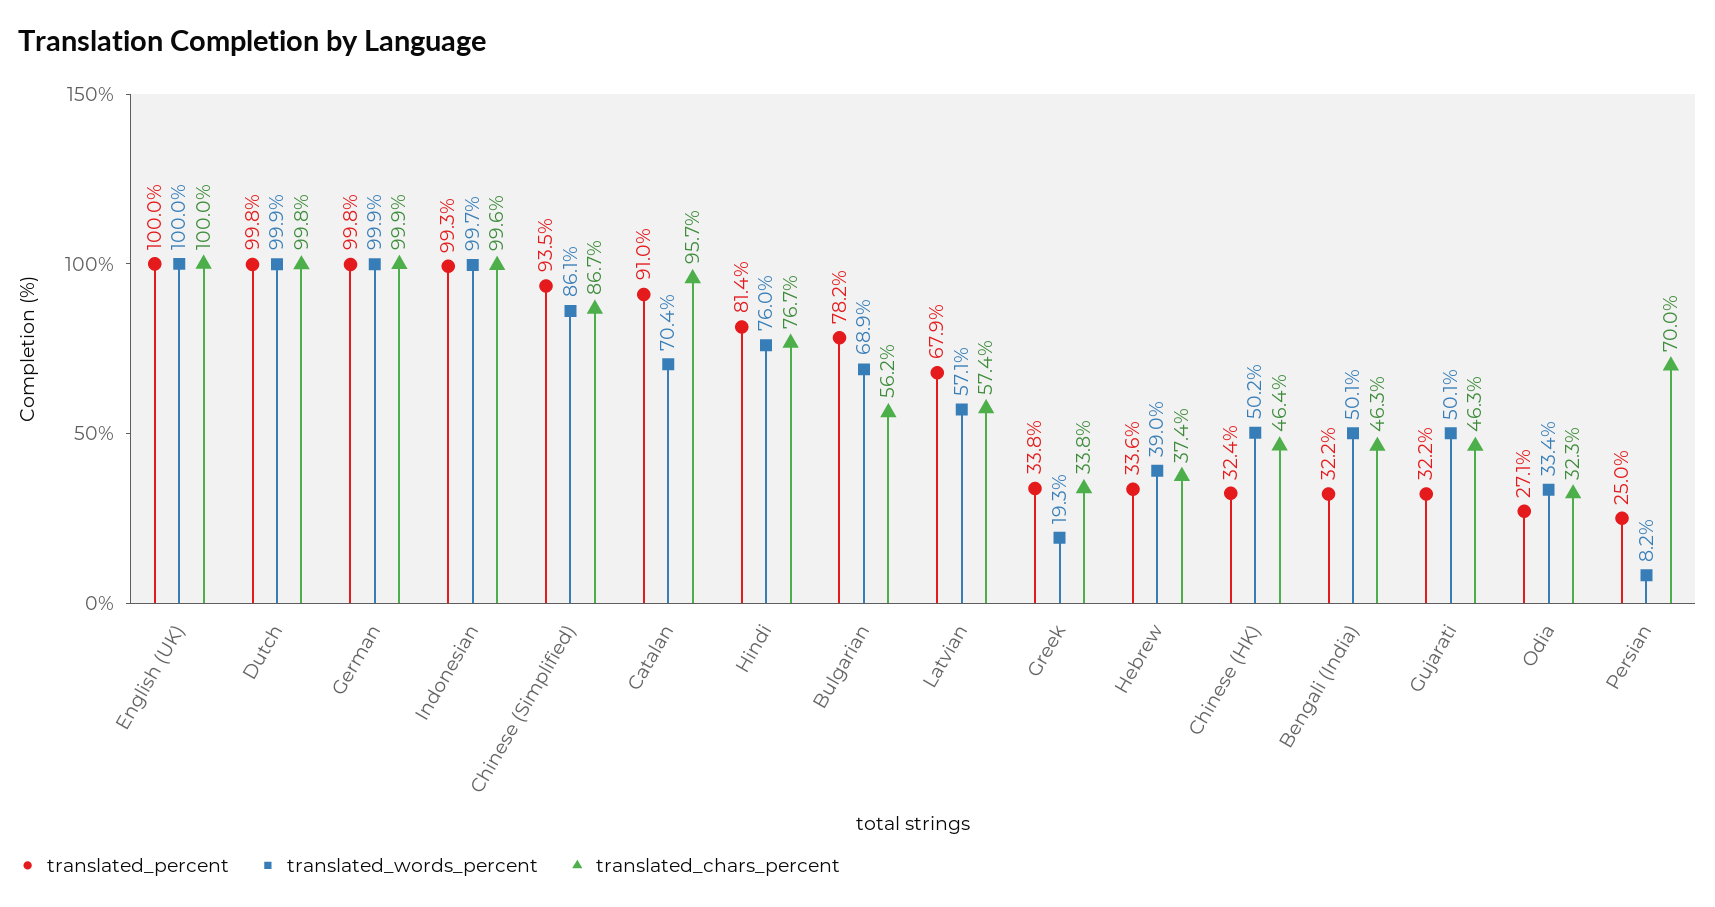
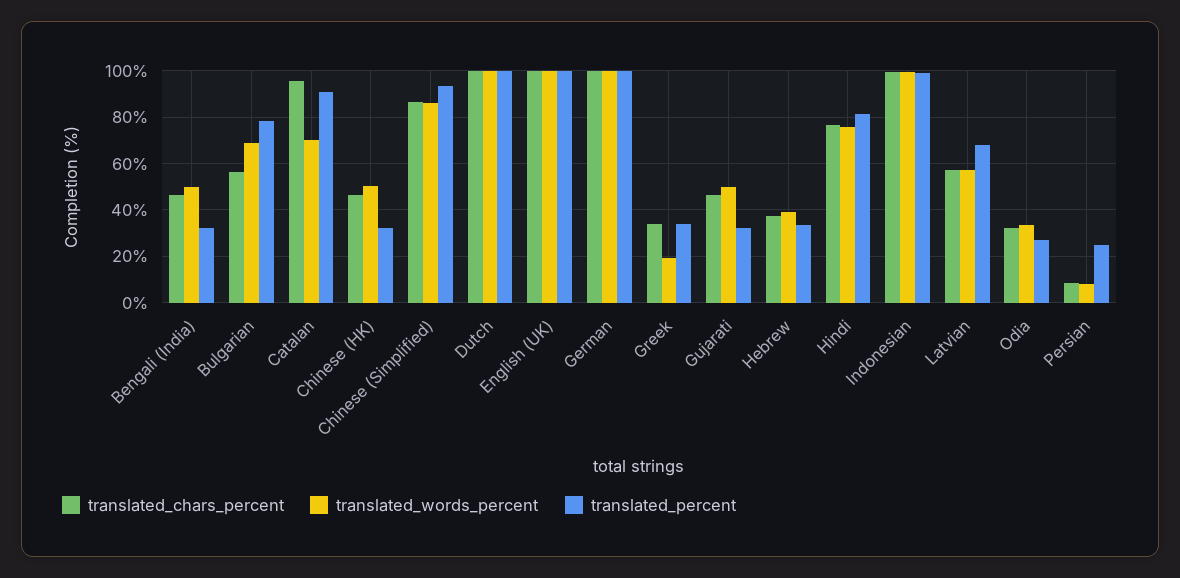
  {
    "translated_percent": {
      "English (UK)": 100,
      "Dutch": 99.8,
      "German": 99.8,
      "Indonesian": 99.3,
      "Chinese (Simplified)": 93.5,
      "Catalan": 91,
      "Hindi": 81.4,
      "Bulgarian": 78.2,
      "Latvian": 67.9,
      "Greek": 33.8,
      "Hebrew": 33.6,
      "Chinese (HK)": 32.4,
      "Bengali (India)": 32.2,
      "Gujarati": 32.2,
      "Odia": 27.1,
      "Persian": 25
    },
    "translated_words_percent": {
      "English (UK)": 100,
      "Dutch": 99.9,
      "German": 99.9,
      "Indonesian": 99.7,
      "Chinese (Simplified)": 86.1,
      "Catalan": 70.4,
      "Hindi": 76,
      "Bulgarian": 68.9,
      "Latvian": 57.1,
      "Greek": 19.3,
      "Hebrew": 39,
      "Chinese (HK)": 50.2,
      "Bengali (India)": 50.1,
      "Gujarati": 50.1,
      "Odia": 33.4,
      "Persian": 8.2
    },
    "translated_chars_percent": {
      "English (UK)": 100,
      "Dutch": 99.8,
      "German": 99.9,
      "Indonesian": 99.6,
      "Chinese (Simplified)": 86.7,
      "Catalan": 95.7,
      "Hindi": 76.7,
      "Bulgarian": 56.2,
      "Latvian": 57.4,
      "Greek": 33.8,
      "Hebrew": 37.4,
      "Chinese (HK)": 46.4,
      "Bengali (India)": 46.3,
      "Gujarati": 46.3,
      "Odia": 32.3,
-     "Persian": 70
+     "Persian": 10
    }
  }

